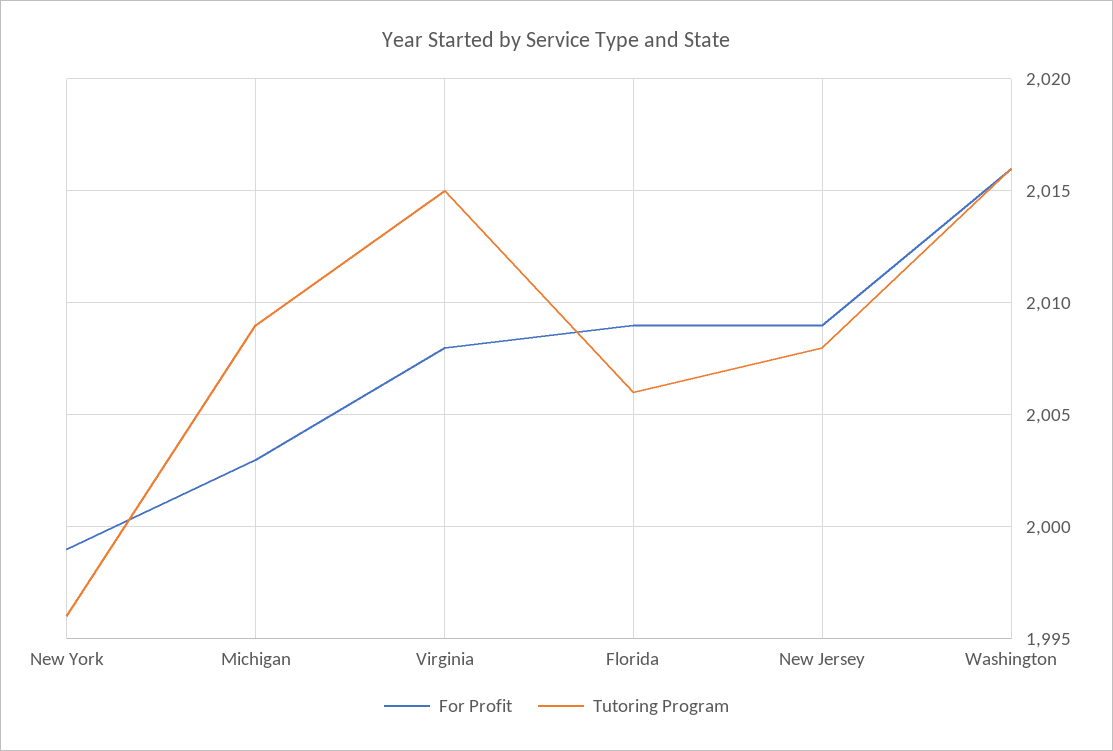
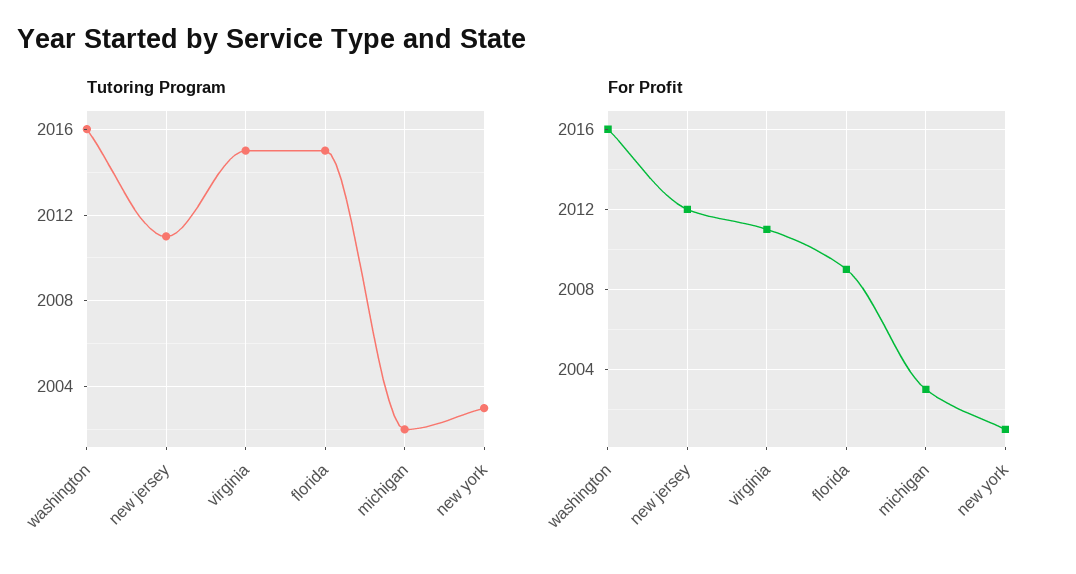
  {
    "For Profit": {
-     "New York": 1999,
+     "New York": 2001,
      "Michigan": 2003,
-     "Virginia": 2008,
+     "Virginia": 2011,
      "Florida": 2009,
-     "New Jersey": 2009,
+     "New Jersey": 2012,
      "Washington": 2016
    },
    "Tutoring Program": {
-     "New York": 1996,
+     "New York": 2003,
-     "Michigan": 2009,
+     "Michigan": 2002,
      "Virginia": 2015,
-     "Florida": 2006,
+     "Florida": 2015,
-     "New Jersey": 2008,
+     "New Jersey": 2011,
      "Washington": 2016
    }
  }

